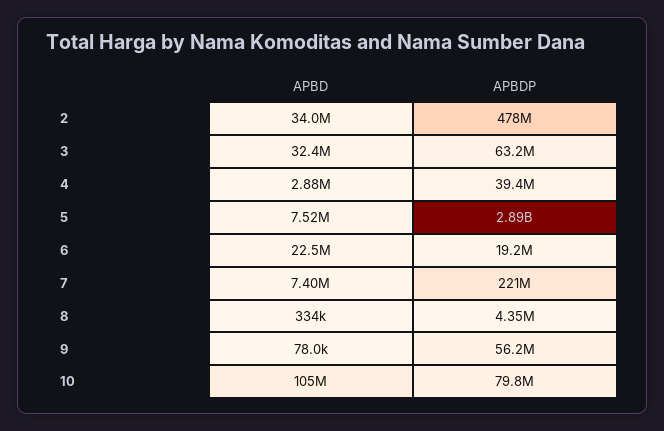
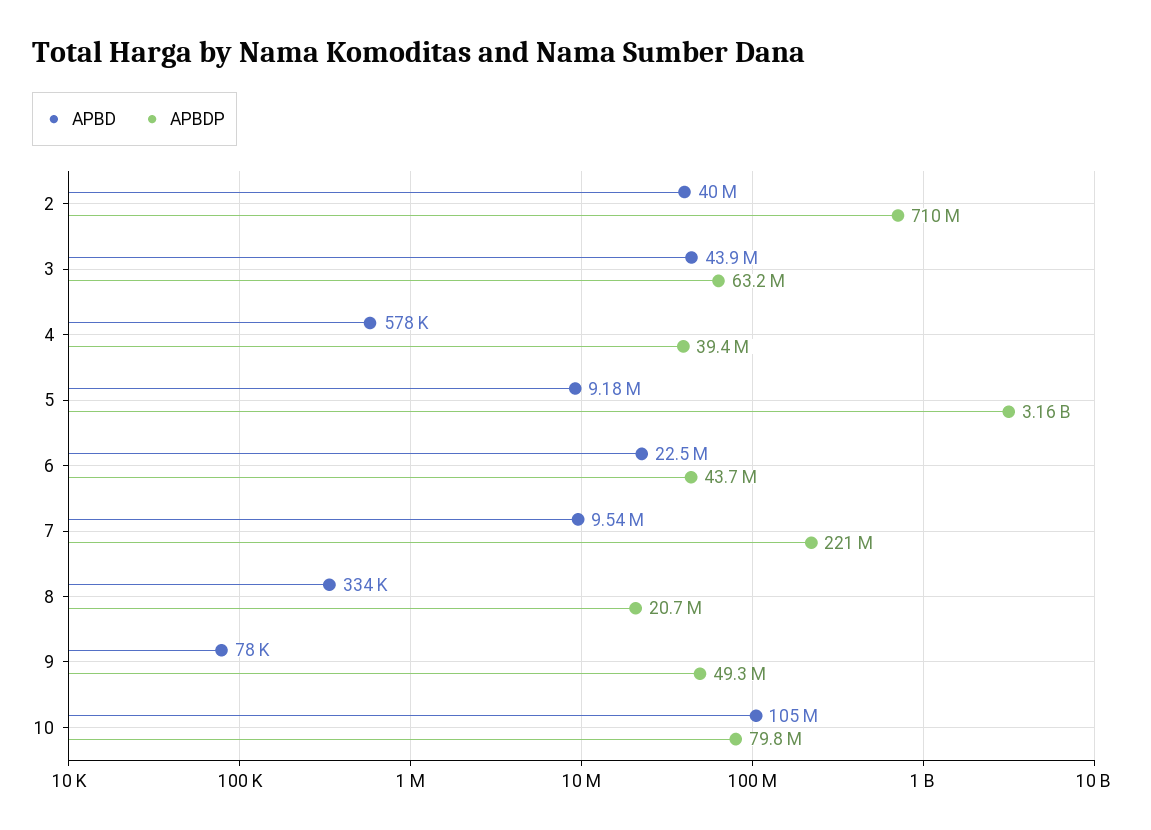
  {
    "APBD": {
-     "2": 34000000,
+     "2": 40000000,
-     "3": 32400000,
+     "3": 43900000,
-     "4": 2880000,
+     "4": 578000,
-     "5": 7520000,
+     "5": 9180000,
      "6": 22500000,
-     "7": 7400000,
+     "7": 9540000,
      "8": 334000,
      "9": 78000,
      "10": 105000000
    },
    "APBDP": {
-     "2": 478000000,
+     "2": 710000000,
      "3": 63200000,
      "4": 39400000,
-     "5": 2890000000,
+     "5": 3160000000,
-     "6": 19200000,
+     "6": 43700000,
      "7": 221000000,
-     "8": 4350000,
+     "8": 20700000,
-     "9": 56200000,
+     "9": 49300000,
      "10": 79800000
    }
  }

